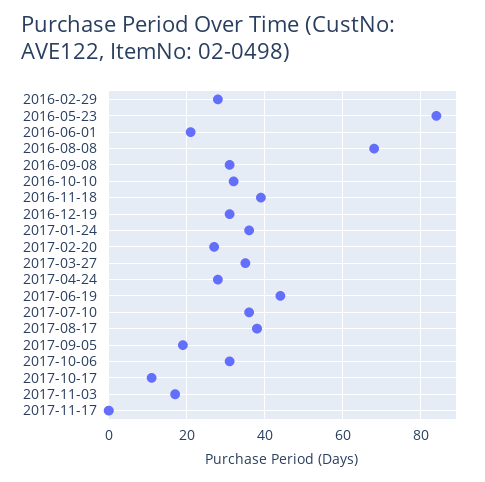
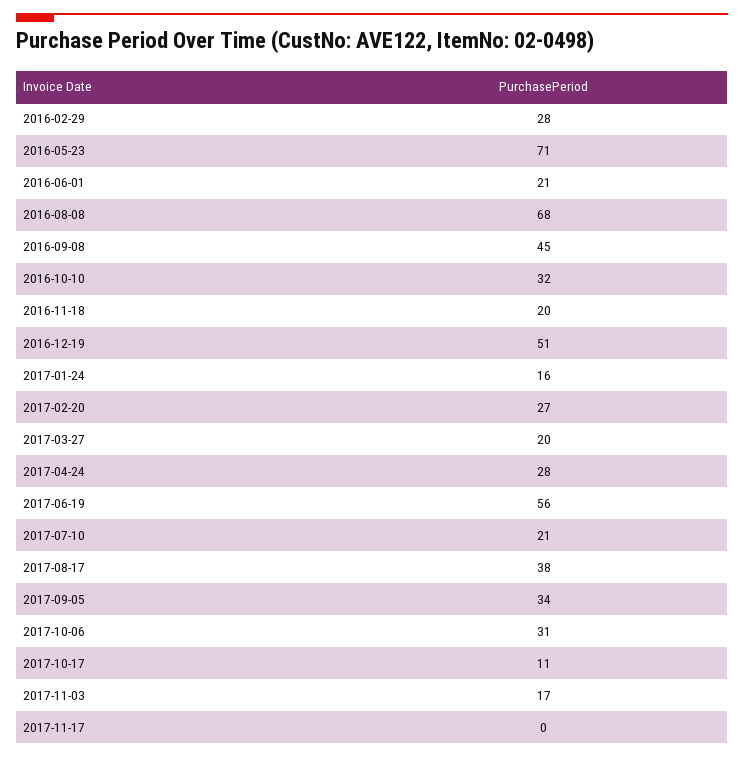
  {
    "2016-02-29": 28,
-   "2016-05-23": 85,
+   "2016-05-23": 71,
    "2016-06-01": 21,
    "2016-08-08": 68,
-   "2016-09-08": 30,
+   "2016-09-08": 45,
    "2016-10-10": 32,
-   "2016-11-18": 40,
+   "2016-11-18": 20,
-   "2016-12-19": 30,
+   "2016-12-19": 51,
-   "2017-01-24": 35,
+   "2017-01-24": 16,
    "2017-02-20": 27,
-   "2017-03-27": 35,
+   "2017-03-27": 20,
    "2017-04-24": 28,
-   "2017-06-19": 45,
+   "2017-06-19": 56,
-   "2017-07-10": 35,
+   "2017-07-10": 21,
    "2017-08-17": 38,
-   "2017-09-05": 20,
+   "2017-09-05": 34,
    "2017-10-06": 31,
    "2017-10-17": 11,
    "2017-11-03": 17,
    "2017-11-17": 0
  }

